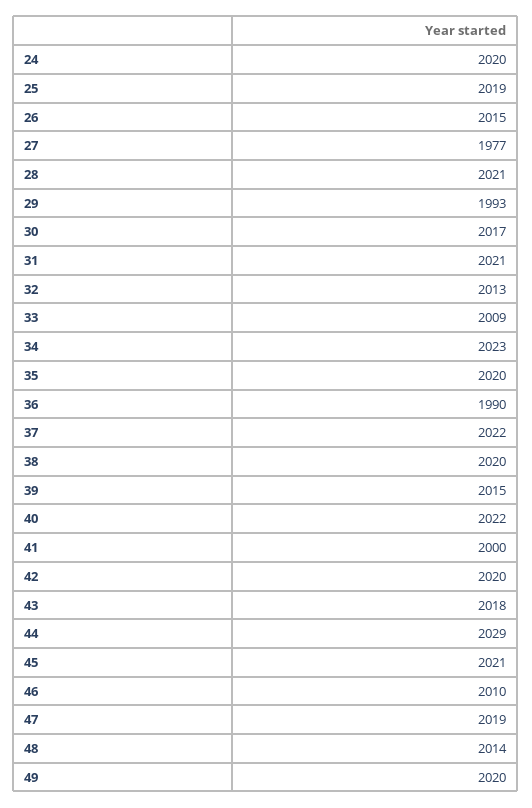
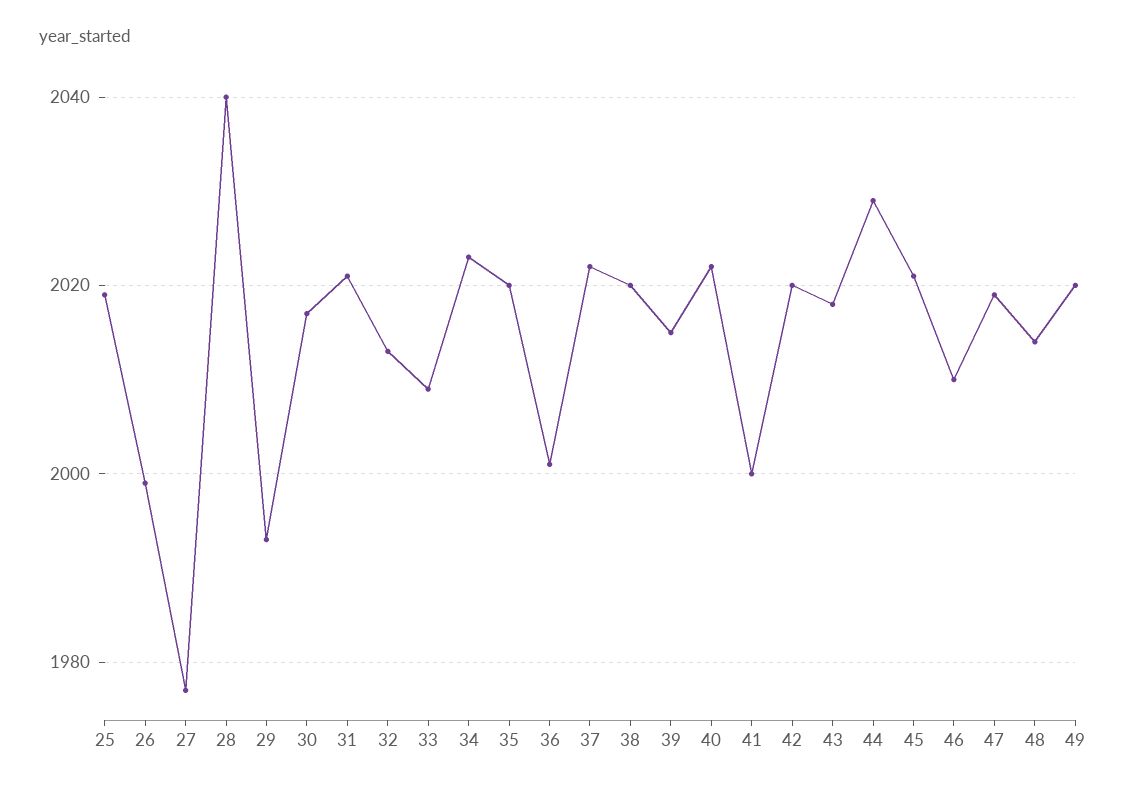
  {
-   "24": 2020,
    "25": 2019,
-   "26": 2015,
+   "26": 2000,
    "27": 1977,
-   "28": 2021,
+   "28": 2040,
    "29": 1993,
    "30": 2017,
    "31": 2021,
    "32": 2013,
    "33": 2009,
    "34": 2023,
    "35": 2020,
-   "36": 1990,
+   "36": 2000,
    "37": 2022,
    "38": 2020,
    "39": 2015,
    "40": 2022,
    "41": 2000,
    "42": 2020,
    "43": 2018,
    "44": 2029,
    "45": 2021,
    "46": 2010,
    "47": 2019,
    "48": 2014,
    "49": 2020
  }

